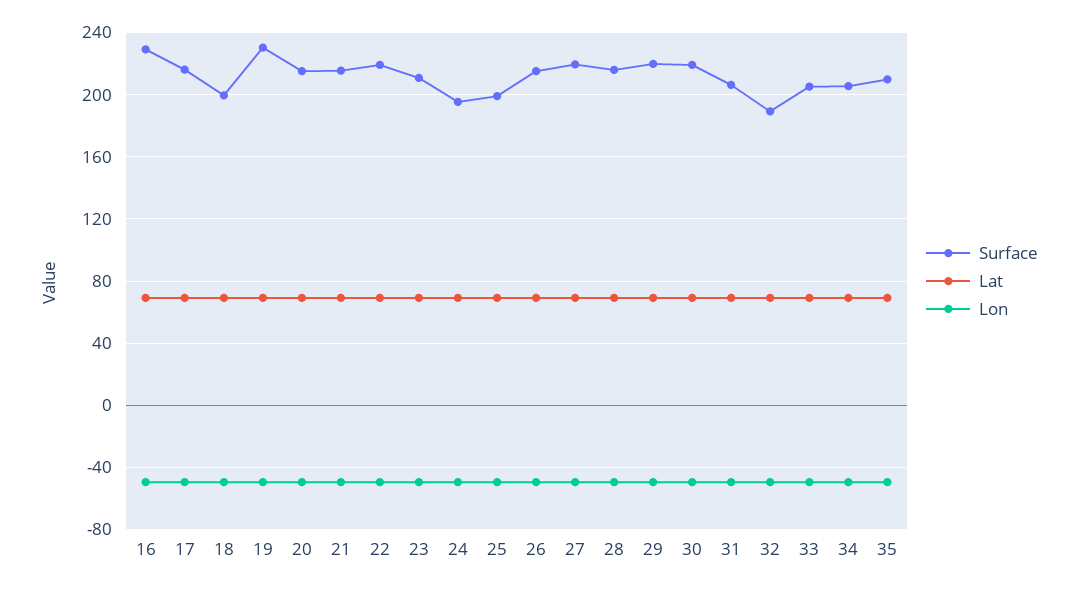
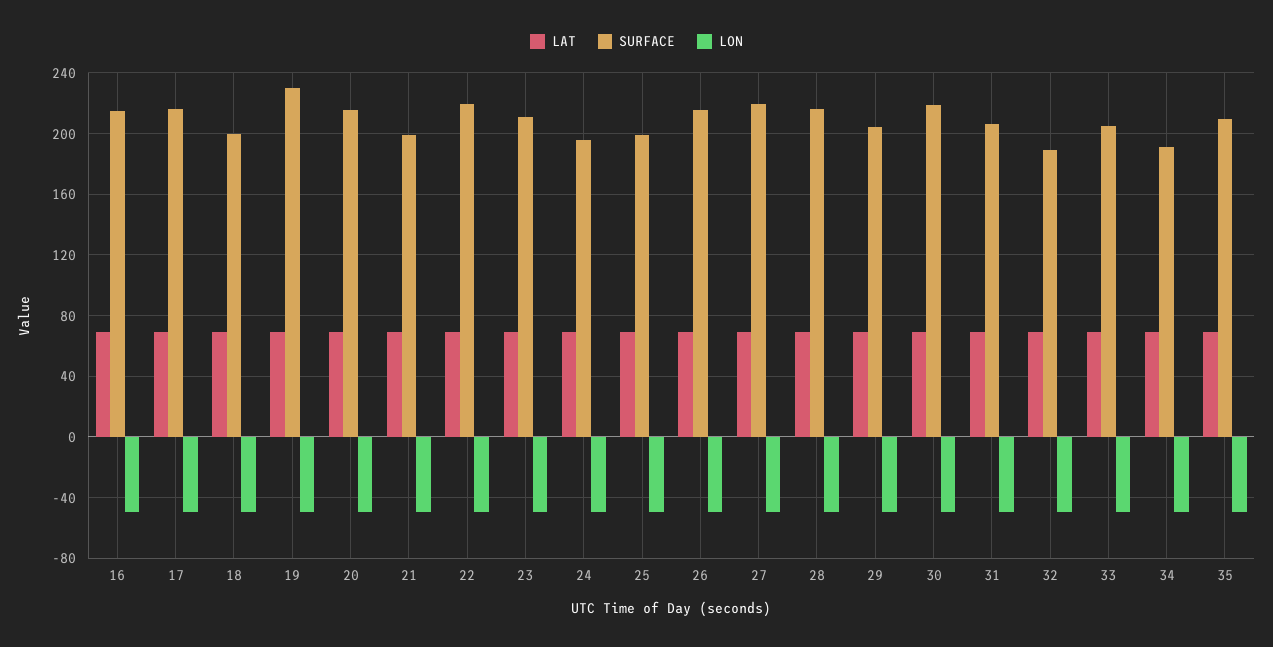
  {
    "Surface": {
-     "16": 230,
+     "16": 215,
      "17": 215,
      "18": 200,
      "19": 230,
      "20": 215,
-     "21": 215,
+     "21": 200,
      "22": 220,
      "23": 210,
      "24": 195,
      "25": 200,
      "26": 215,
      "27": 220,
      "28": 215,
-     "29": 220,
+     "29": 205,
      "30": 220,
      "31": 205,
      "32": 190,
      "33": 205,
-     "34": 205,
+     "34": 190,
      "35": 210
    },
    "Lat": {
      "16": 70,
      "17": 70,
      "18": 70,
      "19": 70,
      "20": 70,
      "21": 70,
      "22": 70,
      "23": 70,
      "24": 70,
      "25": 70,
      "26": 70,
      "27": 70,
      "28": 70,
      "29": 70,
      "30": 70,
      "31": 70,
      "32": 70,
      "33": 70,
      "34": 70,
      "35": 70
    },
    "Lon": {
      "16": -50,
      "17": -50,
      "18": -50,
      "19": -50,
      "20": -50,
      "21": -50,
      "22": -50,
      "23": -50,
      "24": -50,
      "25": -50,
      "26": -50,
      "27": -50,
      "28": -50,
      "29": -50,
      "30": -50,
      "31": -50,
      "32": -50,
      "33": -50,
      "34": -50,
      "35": -50
    }
  }

